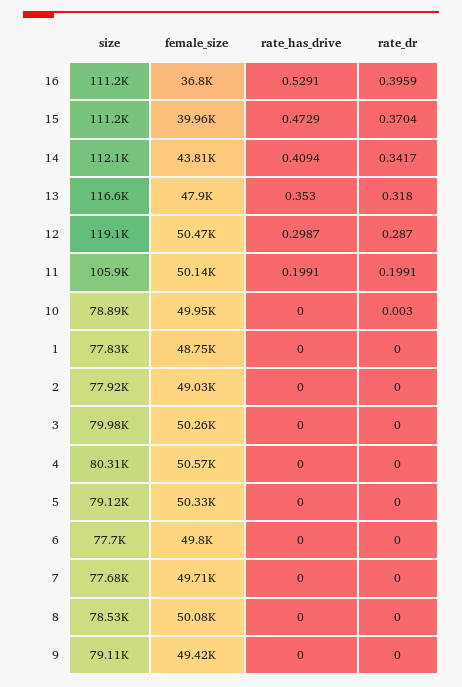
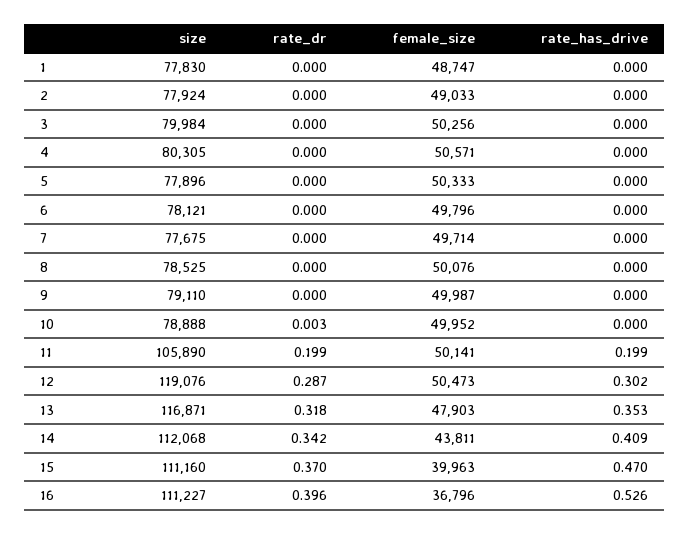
  {
    "size": {
      "16": 111227,
      "15": 111160,
      "14": 112068,
-     "13": 116600,
+     "13": 116871,
      "12": 119076,
      "11": 105890,
      "10": 78888,
      "1": 77830,
      "2": 77924,
      "3": 79984,
      "4": 80305,
-     "5": 79120,
+     "5": 77896,
-     "6": 77700,
+     "6": 78121,
      "7": 77675,
      "8": 78525,
      "9": 79110
    },
    "female_size": {
      "16": 36796,
      "15": 39963,
      "14": 43811,
      "13": 47903,
      "12": 50473,
      "11": 50141,
      "10": 49952,
      "1": 48747,
      "2": 49033,
      "3": 50256,
      "4": 50571,
      "5": 50333,
      "6": 49796,
      "7": 49714,
      "8": 50076,
-     "9": 49420
+     "9": 49987
    },
    "rate_has_drive": {
-     "16": 0.5291,
+     "16": 0.526,
-     "15": 0.4729,
+     "15": 0.47,
      "14": 0.4094,
      "13": 0.353,
-     "12": 0.2987,
+     "12": 0.302,
      "11": 0.1991,
      "10": 0,
      "1": 0,
      "2": 0,
      "3": 0,
      "4": 0,
      "5": 0,
      "6": 0,
      "7": 0,
      "8": 0,
      "9": 0
    },
    "rate_dr": {
      "16": 0.3959,
      "15": 0.3704,
      "14": 0.3417,
      "13": 0.318,
      "12": 0.287,
      "11": 0.1991,
      "10": 0.003,
      "1": 0,
      "2": 0,
      "3": 0,
      "4": 0,
      "5": 0,
      "6": 0,
      "7": 0,
      "8": 0,
      "9": 0
    }
  }

